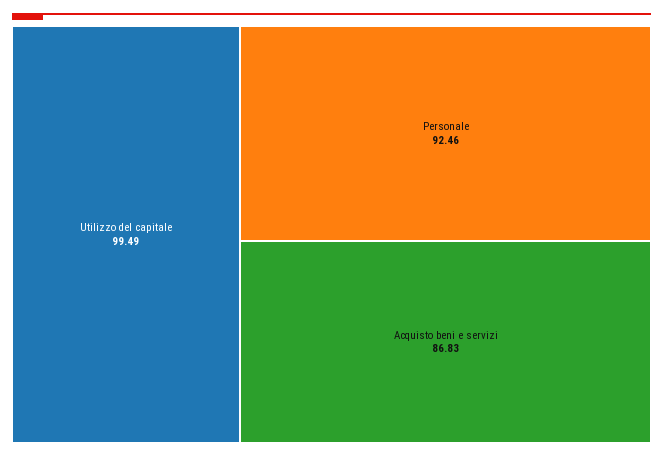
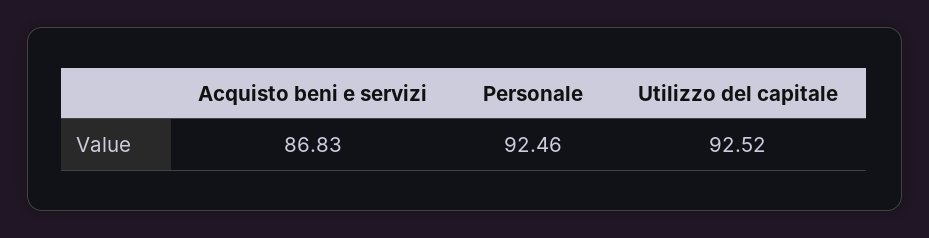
  {
-   "Utilizzo del capitale": 99.49,
+   "Utilizzo del capitale": 92.52,
    "Personale": 92.46,
    "Acquisto beni e servizi": 86.83
  }

